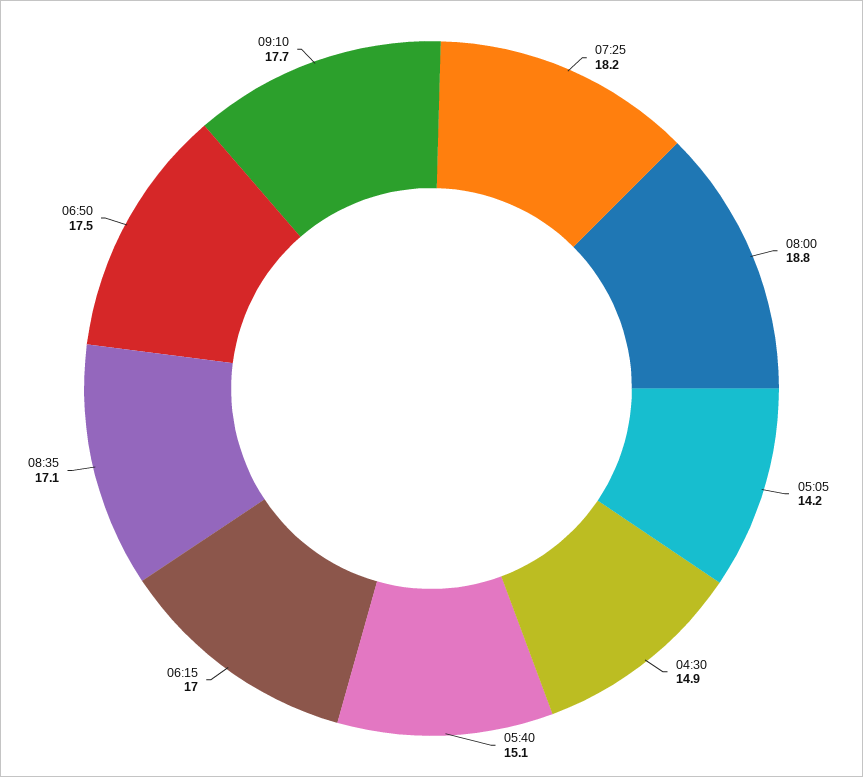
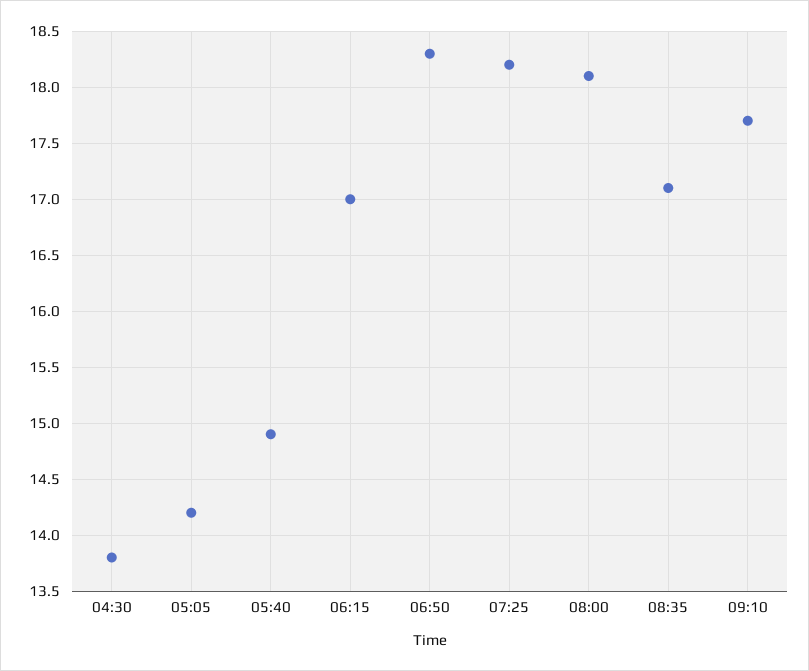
  {
    "07:25": 18.2,
-   "08:00": 18.8,
+   "08:00": 18.1,
    "05:05": 14.2,
-   "04:30": 14.9,
+   "04:30": 13.8,
-   "05:40": 15.1,
+   "05:40": 14.9,
    "06:15": 17,
    "08:35": 17.1,
-   "06:50": 17.5,
+   "06:50": 18.3,
    "09:10": 17.7
  }

